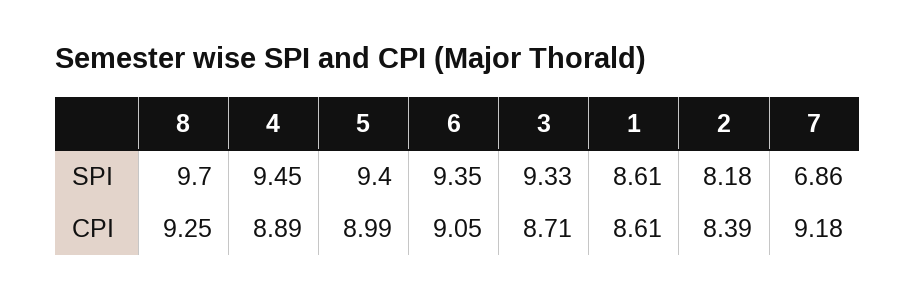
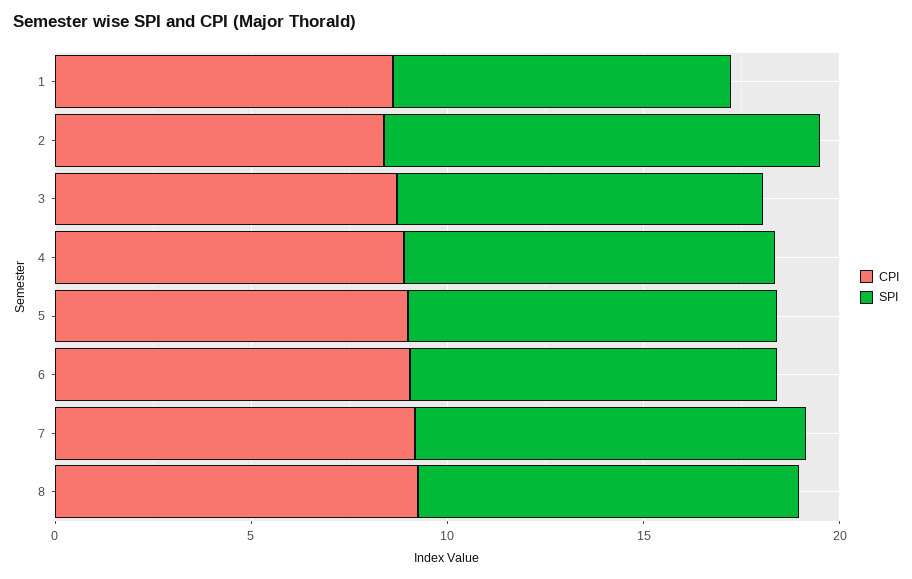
  {
    "SPI": {
      "8": 9.7,
      "4": 9.45,
      "5": 9.4,
      "6": 9.35,
      "3": 9.33,
      "1": 8.61,
-     "2": 8.18,
+     "2": 11,
-     "7": 6.86
+     "7": 10
    },
    "CPI": {
      "8": 9.25,
      "4": 8.89,
      "5": 8.99,
      "6": 9.05,
      "3": 8.71,
      "1": 8.61,
      "2": 8.39,
      "7": 9.18
    }
  }

